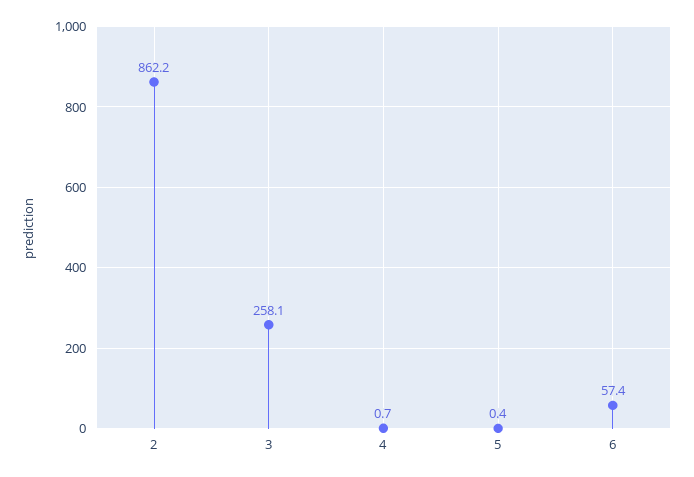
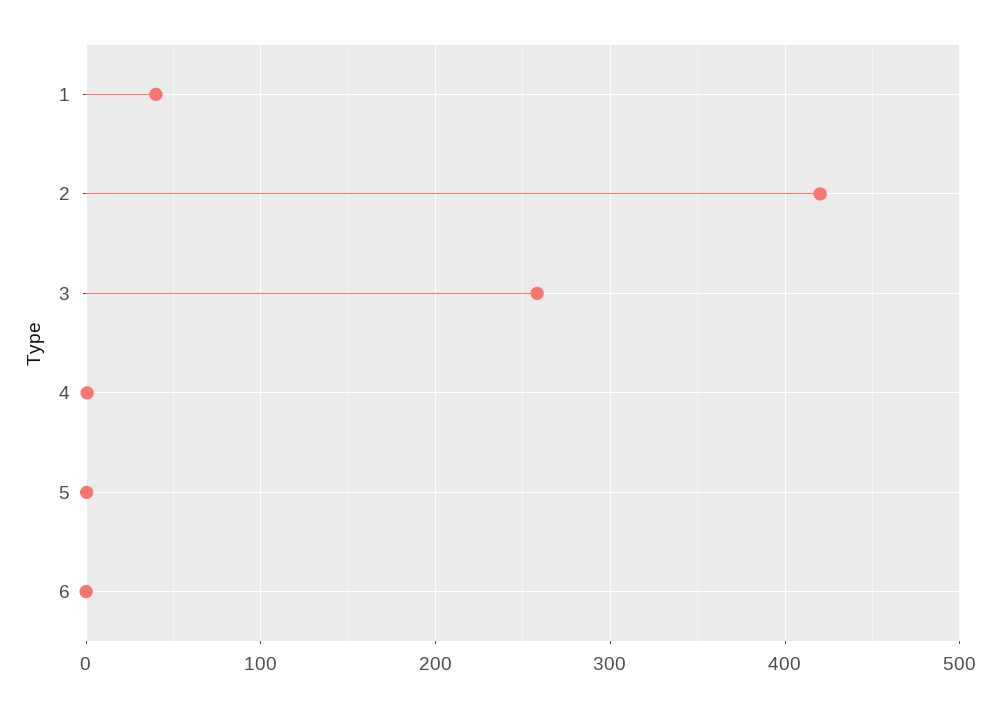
  {
-   "2": 862.2,
+   "2": 420,
    "3": 258.1,
    "4": 0.7,
    "5": 0.4,
-   "6": 57.4
+   "6": 0,
+   "1": 40
  }

